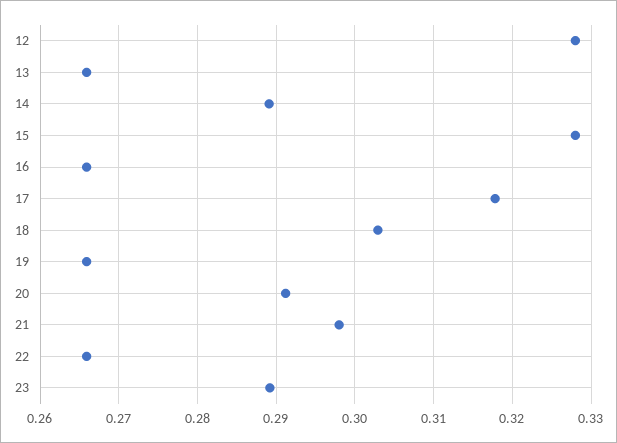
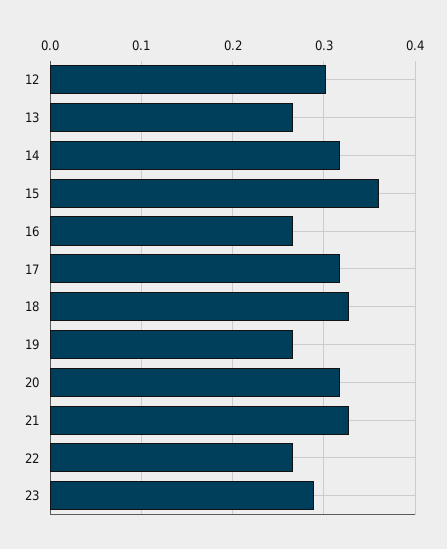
  {
-   "12": 0.328,
+   "12": 0.3,
    "13": 0.266,
-   "14": 0.289,
+   "14": 0.32,
-   "15": 0.328,
+   "15": 0.36,
    "16": 0.266,
    "17": 0.318,
-   "18": 0.303,
+   "18": 0.33,
    "19": 0.266,
-   "20": 0.291,
+   "20": 0.32,
-   "21": 0.298,
+   "21": 0.33,
    "22": 0.266,
    "23": 0.289
  }

